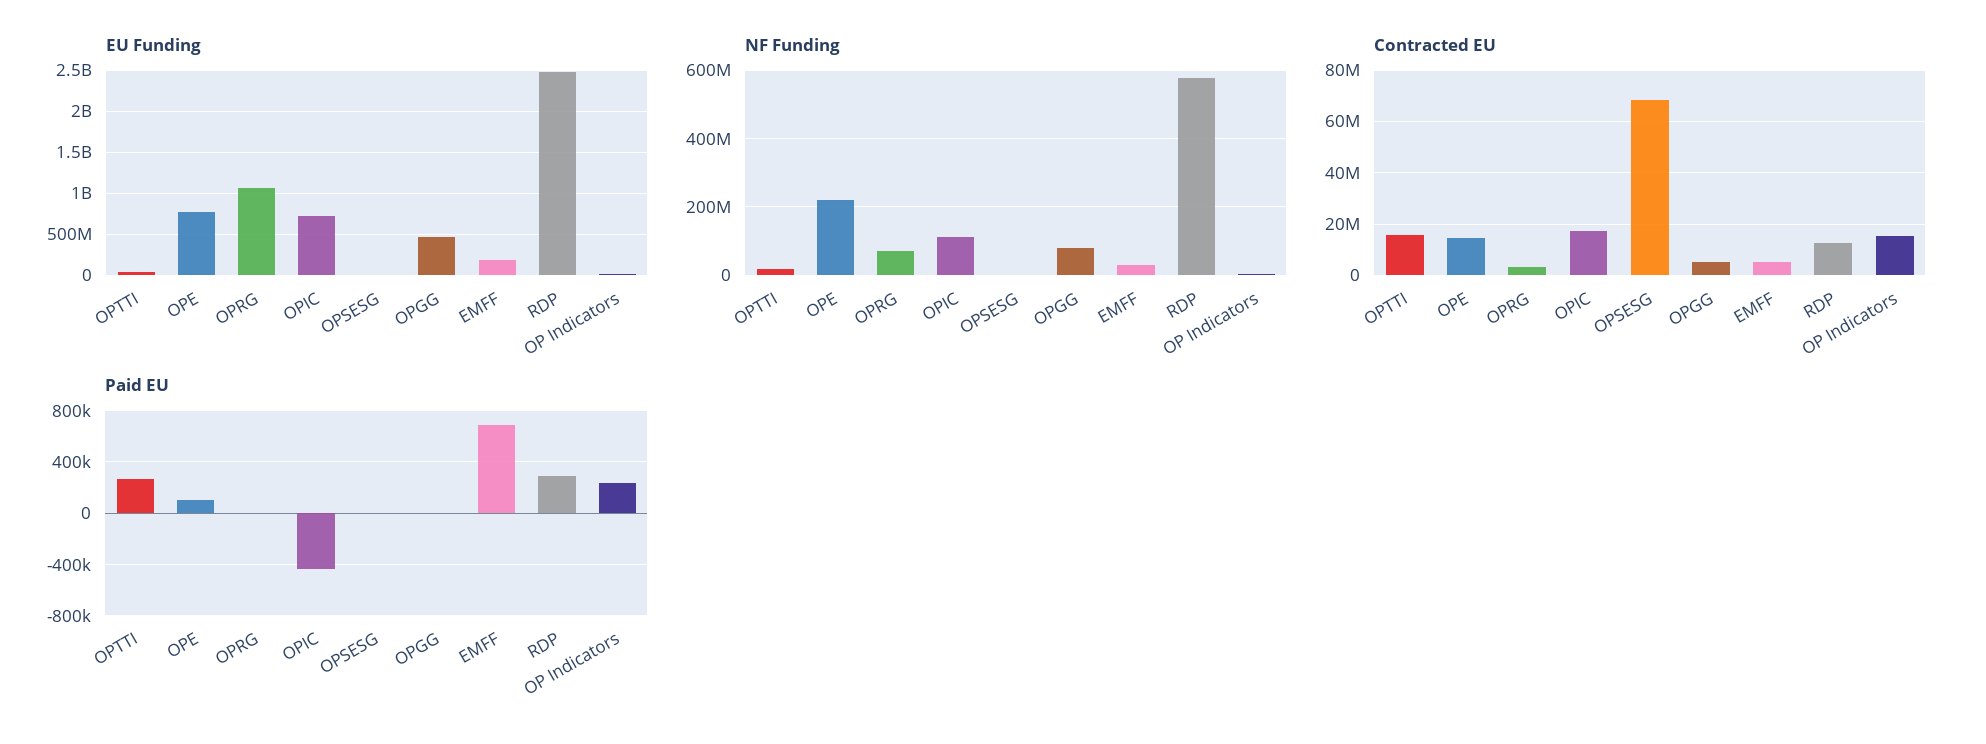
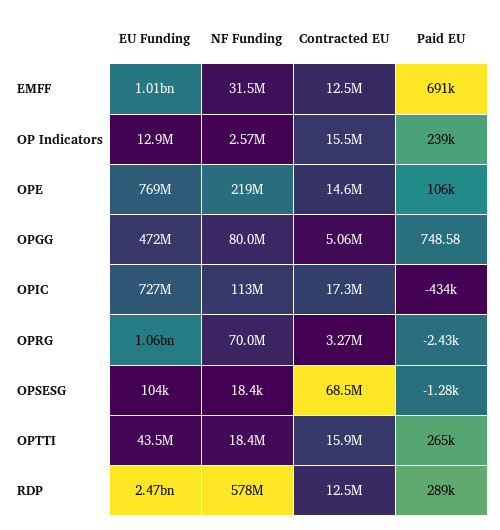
  {
    "EU Funding": {
      "OPTTI": 43500000,
      "OPE": 769000000,
      "OPRG": 1060000000,
      "OPIC": 727000000,
      "OPSESG": 104000,
      "OPGG": 472000000,
-     "EMFF": 200000000,
+     "EMFF": 1010000000,
      "RDP": 2470000000,
      "OP Indicators": 12900000
    },
    "NF Funding": {
      "OPTTI": 18400000,
      "OPE": 219000000,
      "OPRG": 70000000,
      "OPIC": 113000000,
      "OPSESG": 18400,
      "OPGG": 80000000,
      "EMFF": 31500000,
      "RDP": 578000000,
      "OP Indicators": 2570000
    },
    "Contracted EU": {
      "OPTTI": 15900000,
      "OPE": 14600000,
      "OPRG": 3270000,
      "OPIC": 17300000,
      "OPSESG": 68500000,
      "OPGG": 5060000,
-     "EMFF": 5000000,
+     "EMFF": 12500000,
      "RDP": 12500000,
      "OP Indicators": 15500000
    },
    "Paid EU": {
      "OPTTI": 265000,
      "OPE": 106000,
      "OPRG": -2430,
      "OPIC": -434000,
      "OPSESG": -1280,
      "OPGG": 748.58,
      "EMFF": 691000,
      "RDP": 289000,
      "OP Indicators": 239000
    }
  }

